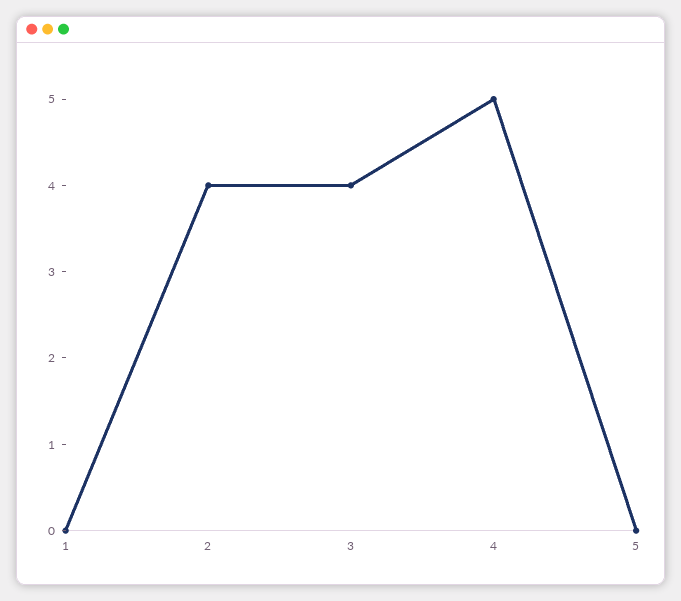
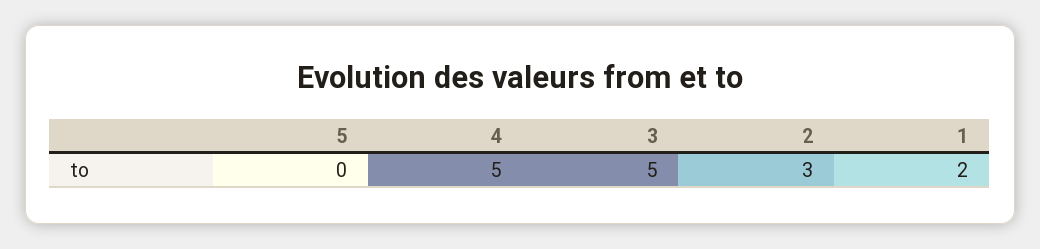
  {
-   "1": 0,
+   "1": 2,
-   "2": 4,
+   "2": 3,
-   "3": 4,
+   "3": 5,
    "4": 5,
    "5": 0
  }

